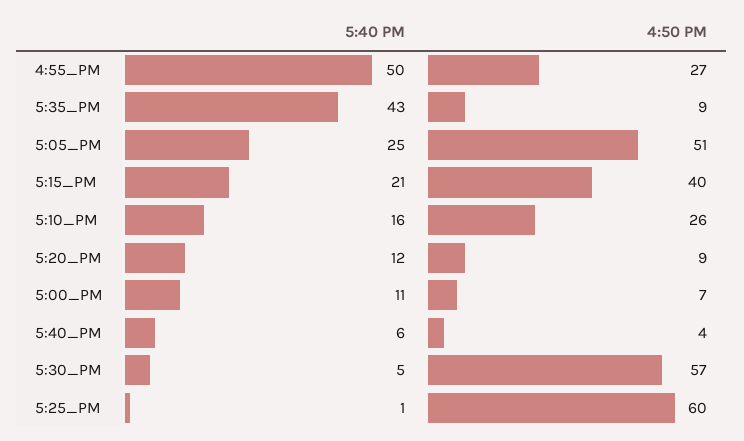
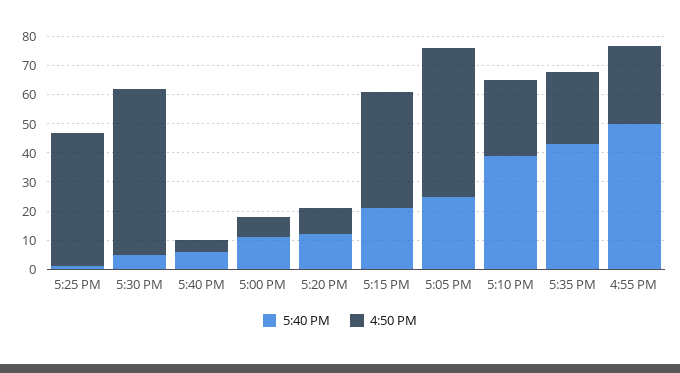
  {
    "5:40 PM": {
      "4:55_PM": 50,
      "5:35_PM": 43,
      "5:05_PM": 25,
      "5:15_PM": 21,
-     "5:10_PM": 16,
+     "5:10_PM": 40,
      "5:20_PM": 12,
      "5:00_PM": 11,
      "5:40_PM": 6,
      "5:30_PM": 5,
      "5:25_PM": 1
    },
    "4:50 PM": {
      "4:55_PM": 27,
-     "5:35_PM": 9,
+     "5:35_PM": 25,
      "5:05_PM": 51,
      "5:15_PM": 40,
      "5:10_PM": 26,
      "5:20_PM": 9,
      "5:00_PM": 7,
      "5:40_PM": 4,
      "5:30_PM": 57,
-     "5:25_PM": 60
+     "5:25_PM": 45
    }
  }

